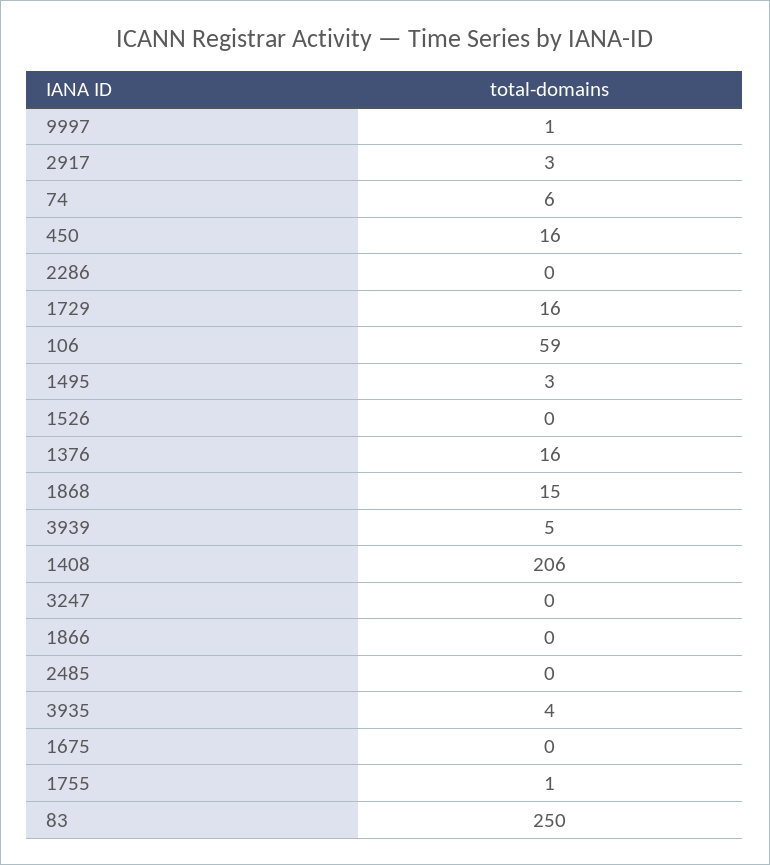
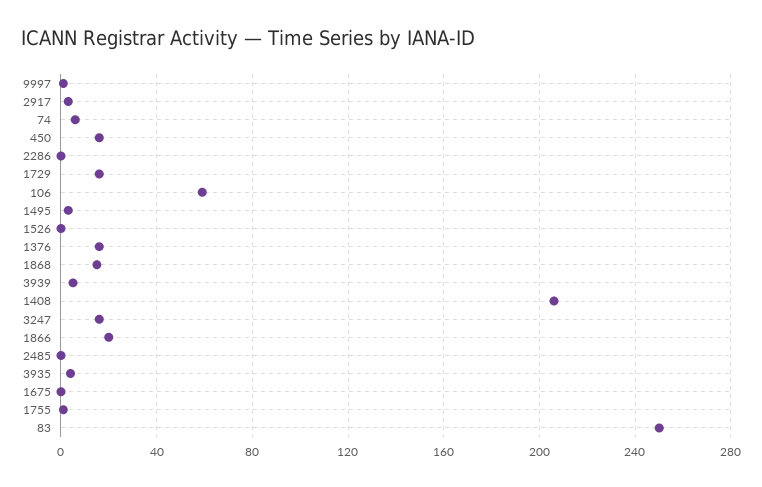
  {
    "9997": 1,
    "2917": 3,
    "74": 6,
    "450": 16,
    "2286": 0,
    "1729": 16,
    "106": 59,
    "1495": 3,
    "1526": 0,
    "1376": 16,
    "1868": 15,
    "3939": 5,
    "1408": 206,
-   "3247": 0,
+   "3247": 15,
-   "1866": 0,
+   "1866": 20,
    "2485": 0,
    "3935": 4,
    "1675": 0,
    "1755": 1,
    "83": 250
  }

